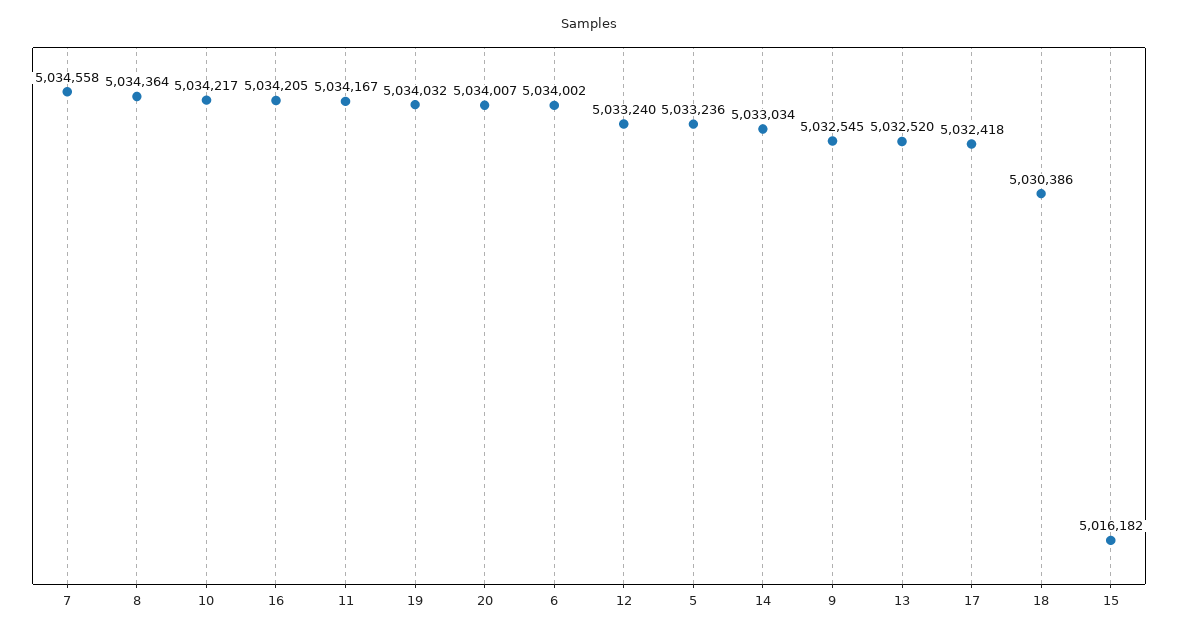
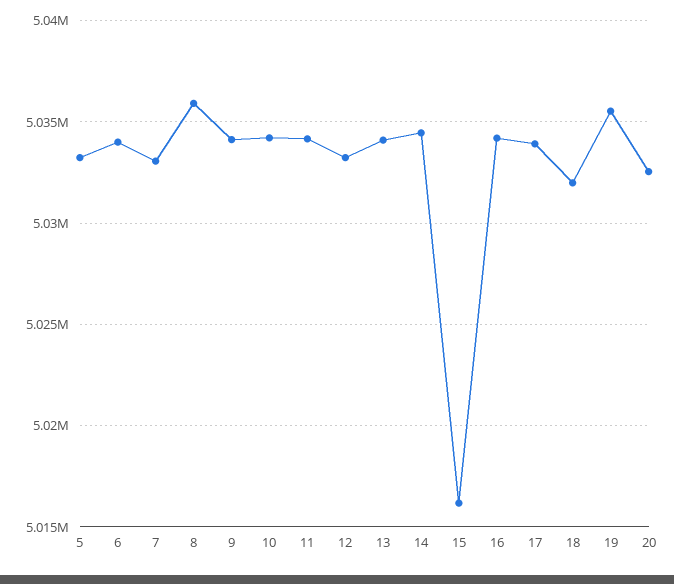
  {
-   "7": 5034558,
+   "7": 5033000,
-   "8": 5034364,
+   "8": 5036000,
    "10": 5034217,
    "16": 5034205,
    "11": 5034167,
-   "19": 5034032,
+   "19": 5035500,
-   "20": 5034007,
+   "20": 5032500,
    "6": 5034002,
    "12": 5033240,
    "5": 5033236,
-   "14": 5033034,
+   "14": 5034500,
-   "9": 5032545,
+   "9": 5034000,
-   "13": 5032520,
+   "13": 5034000,
-   "17": 5032418,
+   "17": 5034000,
-   "18": 5030386,
+   "18": 5032000,
    "15": 5016182
  }

